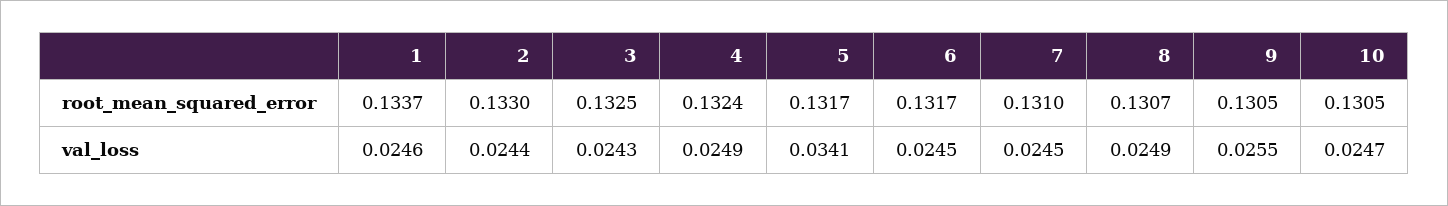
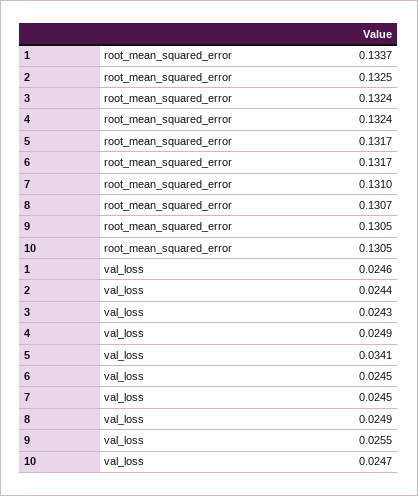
  {
    "1": {
      "root_mean_squared_error": 0.1337,
      "val_loss": 0.0246
    },
    "2": {
-     "root_mean_squared_error": 0.133,
+     "root_mean_squared_error": 0.1325,
      "val_loss": 0.0244
    },
    "3": {
-     "root_mean_squared_error": 0.1325,
+     "root_mean_squared_error": 0.1324,
      "val_loss": 0.0243
    },
    "4": {
      "root_mean_squared_error": 0.1324,
      "val_loss": 0.0249
    },
    "5": {
      "root_mean_squared_error": 0.1317,
      "val_loss": 0.0341
    },
    "6": {
      "root_mean_squared_error": 0.1317,
      "val_loss": 0.0245
    },
    "7": {
      "root_mean_squared_error": 0.131,
      "val_loss": 0.0245
    },
    "8": {
      "root_mean_squared_error": 0.1307,
      "val_loss": 0.0249
    },
    "9": {
      "root_mean_squared_error": 0.1305,
      "val_loss": 0.0255
    },
    "10": {
      "root_mean_squared_error": 0.1305,
      "val_loss": 0.0247
    }
  }

